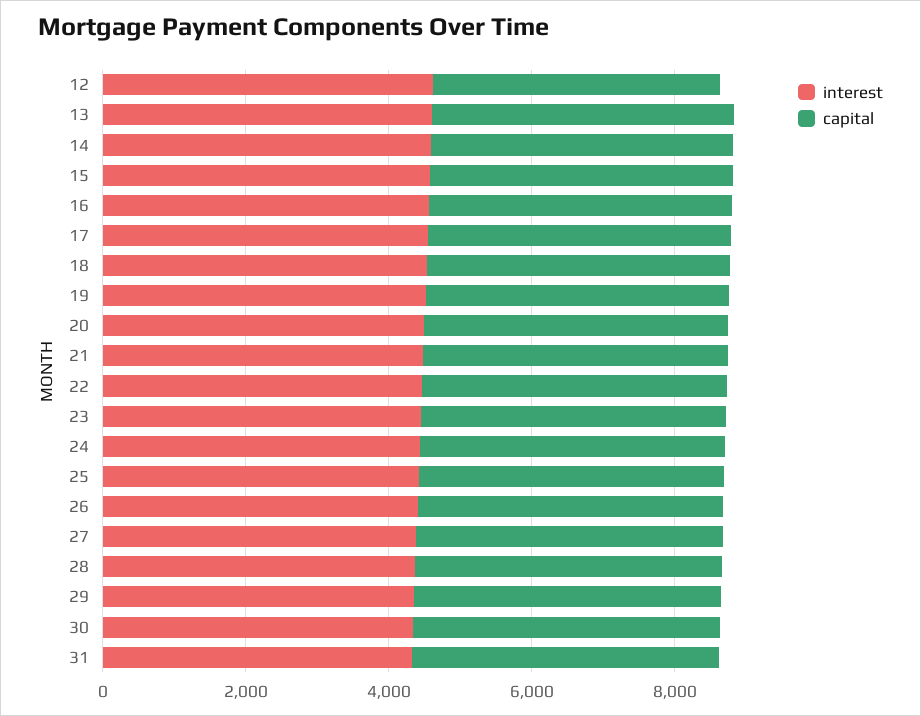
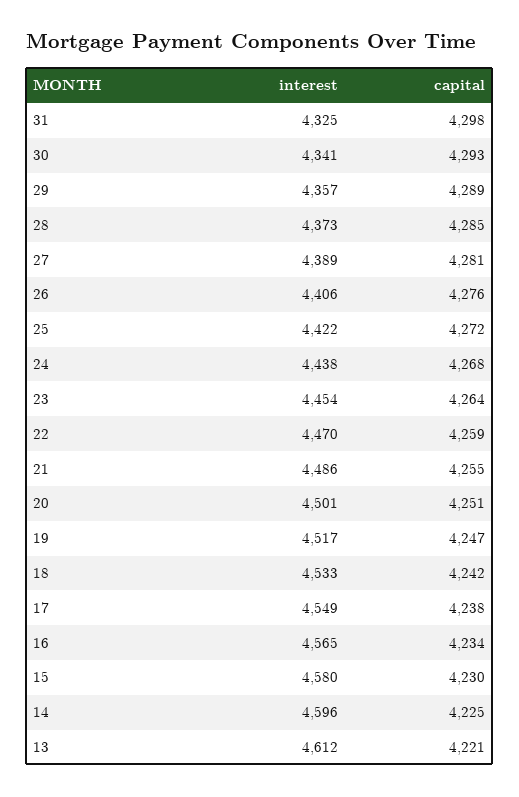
  {
    "interest": {
-     "12": 4500,
      "13": 4612,
      "14": 4596,
      "15": 4580,
      "16": 4565,
      "17": 4549,
      "18": 4533,
      "19": 4517,
      "20": 4501,
      "21": 4486,
      "22": 4470,
      "23": 4454,
      "24": 4438,
      "25": 4422,
      "26": 4406,
      "27": 4389,
      "28": 4373,
      "29": 4357,
      "30": 4341,
      "31": 4325
    },
    "capital": {
-     "12": 4000,
      "13": 4221,
      "14": 4225,
      "15": 4230,
      "16": 4234,
      "17": 4238,
      "18": 4242,
      "19": 4247,
      "20": 4251,
      "21": 4255,
      "22": 4259,
      "23": 4264,
      "24": 4268,
      "25": 4272,
      "26": 4276,
      "27": 4281,
      "28": 4285,
      "29": 4289,
      "30": 4293,
      "31": 4298
    }
  }

